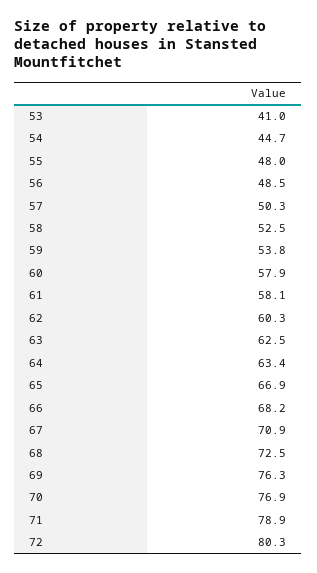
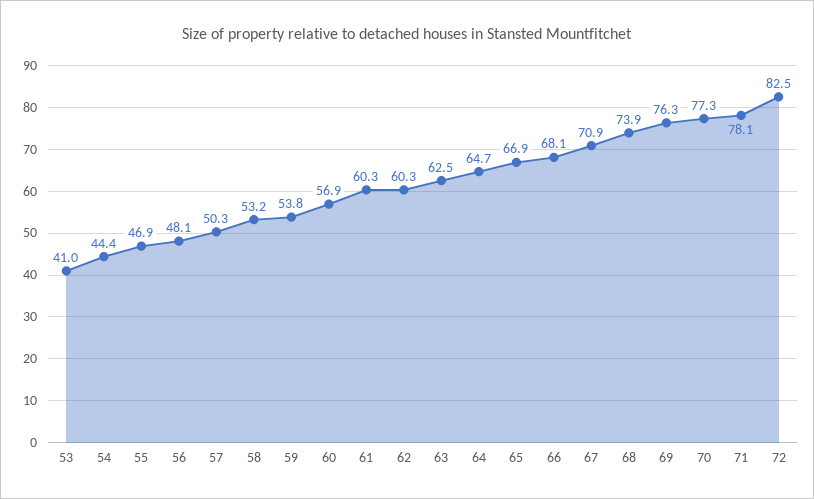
  {
    "53": 41,
-   "54": 44.7,
+   "54": 44.4,
-   "55": 48,
+   "55": 46.9,
-   "56": 48.5,
+   "56": 48.1,
    "57": 50.3,
-   "58": 52.5,
+   "58": 53.2,
    "59": 53.8,
-   "60": 57.9,
+   "60": 56.9,
-   "61": 58.1,
+   "61": 60.3,
    "62": 60.3,
    "63": 62.5,
-   "64": 63.4,
+   "64": 64.7,
    "65": 66.9,
-   "66": 68.2,
+   "66": 68.1,
    "67": 70.9,
-   "68": 72.5,
+   "68": 73.9,
    "69": 76.3,
-   "70": 76.9,
+   "70": 77.3,
-   "71": 78.9,
+   "71": 78.1,
-   "72": 80.3
+   "72": 82.5
  }

